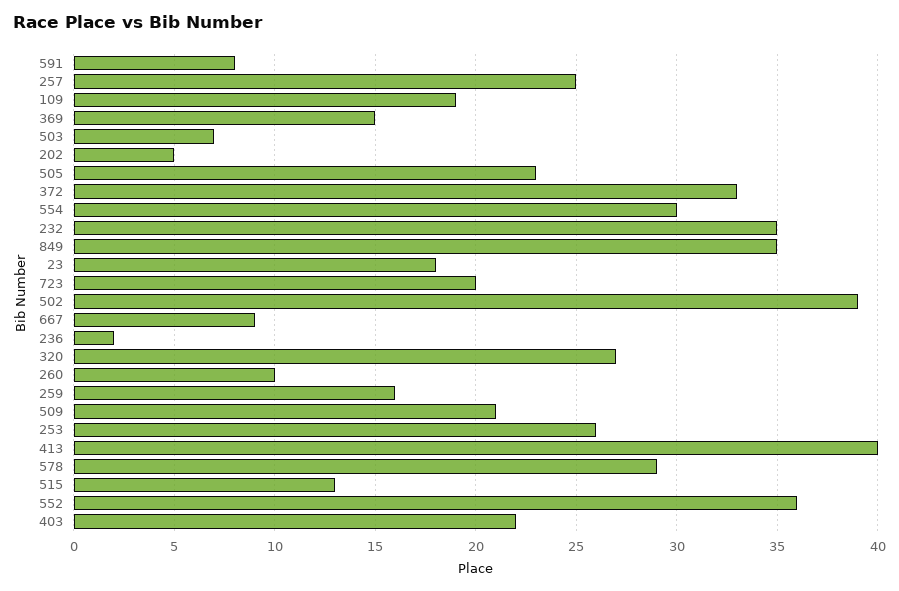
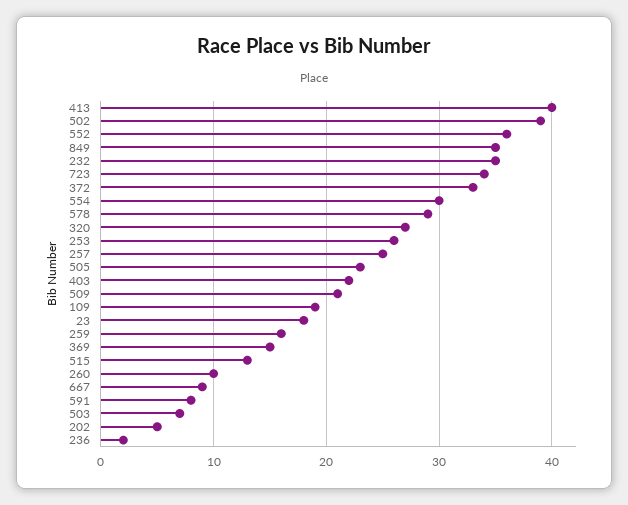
  {
    "591": 8,
    "257": 25,
    "109": 19,
    "369": 15,
    "503": 7,
    "202": 5,
    "505": 23,
    "372": 33,
    "554": 30,
    "232": 35,
    "849": 35,
    "23": 18,
-   "723": 20,
+   "723": 34,
    "502": 39,
    "667": 9,
    "236": 2,
    "320": 27,
    "260": 10,
    "259": 16,
    "509": 21,
    "253": 26,
    "413": 40,
    "578": 29,
    "515": 13,
    "552": 36,
    "403": 22
  }

